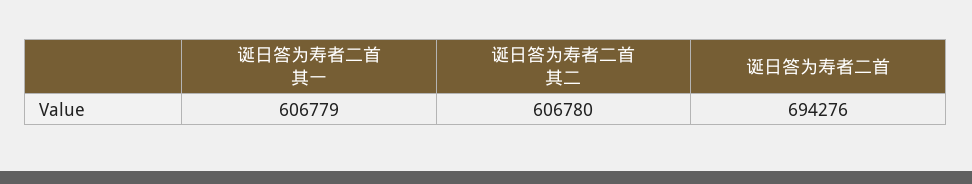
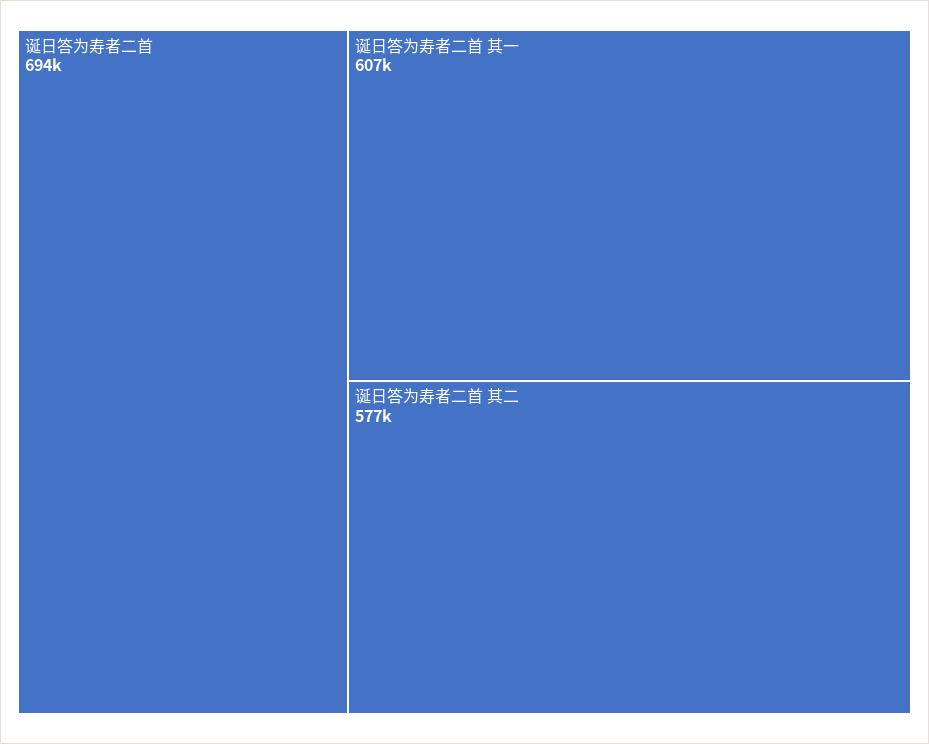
  {
    "诞日答为寿者二首 其一": 606779,
-   "诞日答为寿者二首 其二": 606780,
+   "诞日答为寿者二首 其二": 577000,
    "诞日答为寿者二首": 694276
  }

